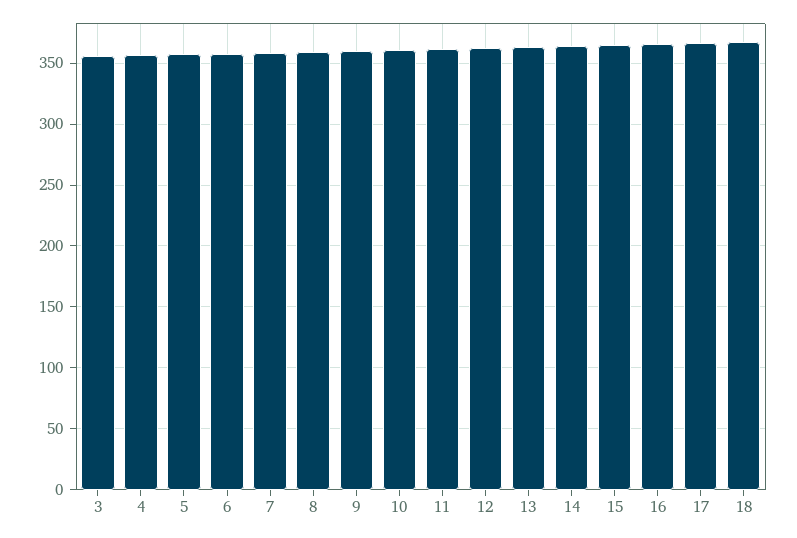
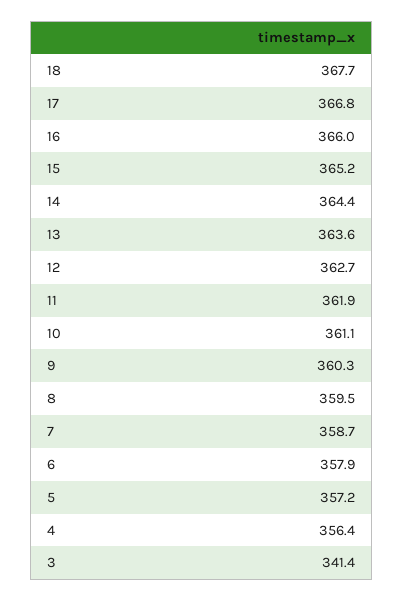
  {
-   "3": 355,
+   "3": 341.4,
    "4": 356.4,
    "5": 357.2,
    "6": 357.9,
    "7": 358.7,
    "8": 359.5,
    "9": 360.3,
    "10": 361.1,
    "11": 361.9,
    "12": 362.7,
    "13": 363.6,
    "14": 364.4,
    "15": 365.2,
    "16": 366,
    "17": 366.8,
    "18": 367.7
  }

